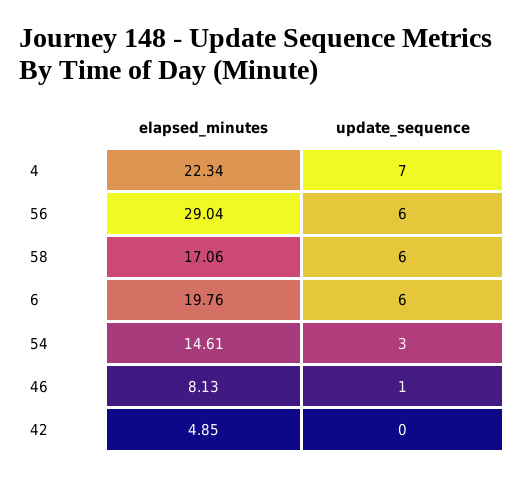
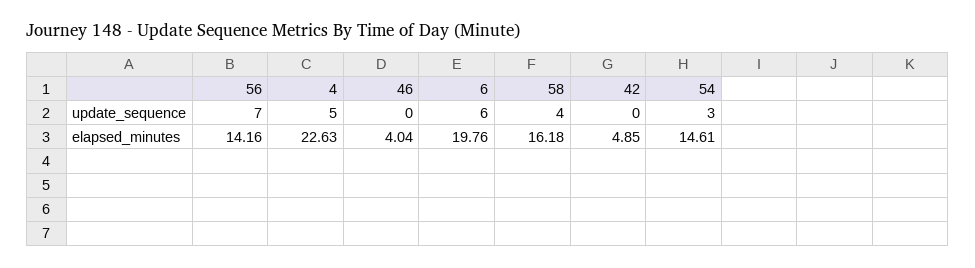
  {
    "elapsed_minutes": {
-     "4": 22.34,
+     "4": 22.63,
-     "56": 29.04,
+     "56": 14.16,
-     "58": 17.06,
+     "58": 16.18,
      "6": 19.76,
      "54": 14.61,
-     "46": 8.13,
+     "46": 4.04,
      "42": 4.85
    },
    "update_sequence": {
-     "4": 7,
+     "4": 5,
-     "56": 6,
+     "56": 7,
-     "58": 6,
+     "58": 4,
      "6": 6,
      "54": 3,
-     "46": 1,
+     "46": 0,
      "42": 0
    }
  }

